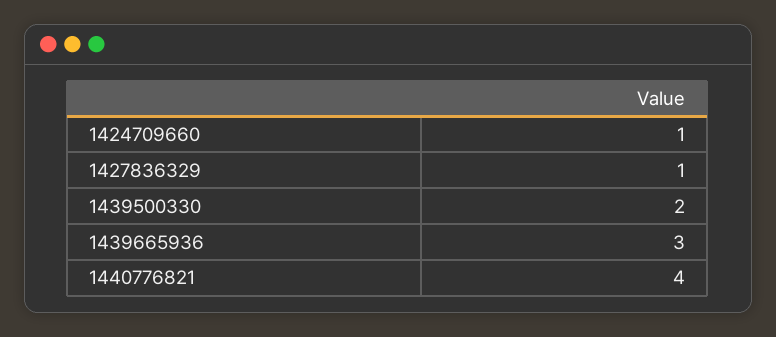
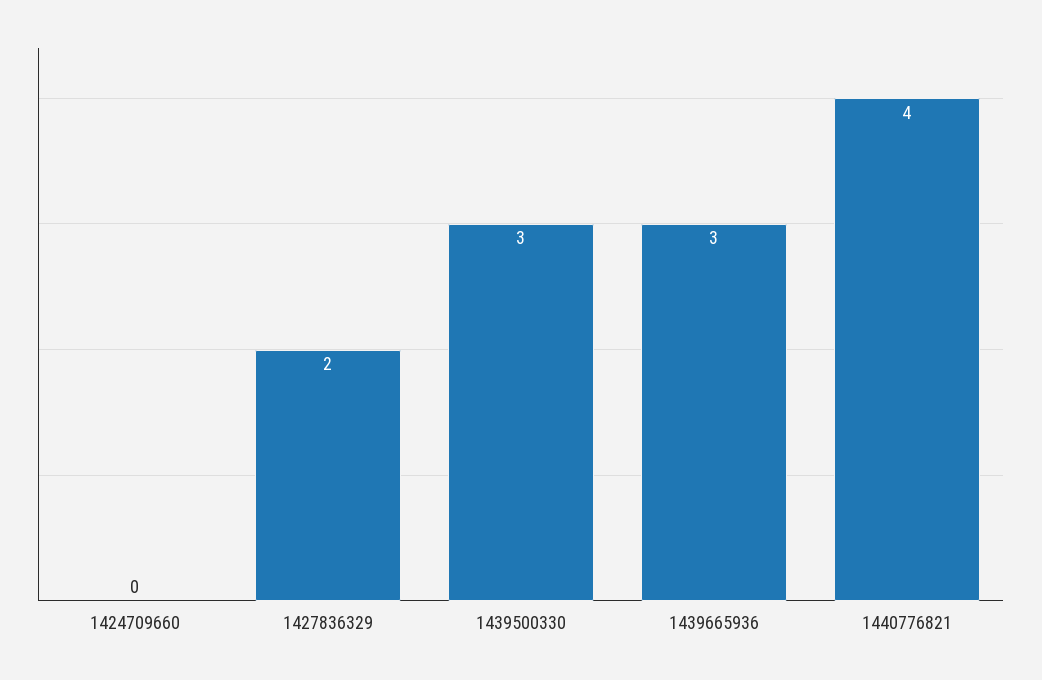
  {
-   "1424709660": 1,
+   "1424709660": 0,
-   "1427836329": 1,
+   "1427836329": 2,
-   "1439500330": 2,
+   "1439500330": 3,
    "1439665936": 3,
    "1440776821": 4
  }

